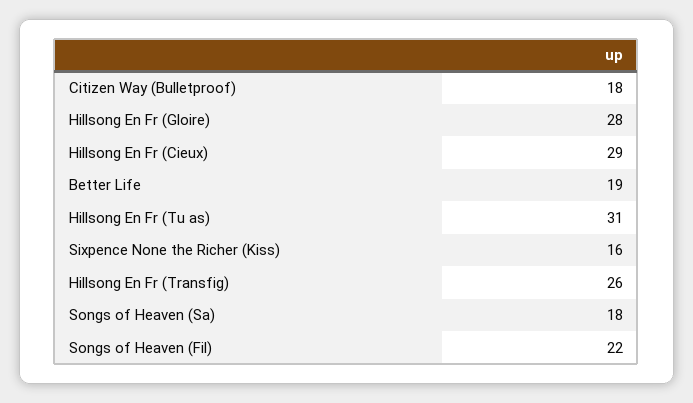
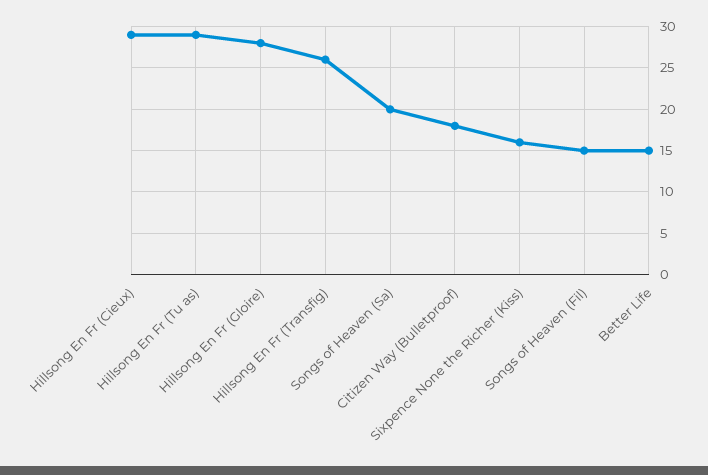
  {
    "Citizen Way (Bulletproof)": 18,
    "Hillsong En Fr (Gloire)": 28,
    "Hillsong En Fr (Cieux)": 29,
-   "Better Life": 19,
+   "Better Life": 15,
-   "Hillsong En Fr (Tu as)": 31,
+   "Hillsong En Fr (Tu as)": 29,
    "Sixpence None the Richer (Kiss)": 16,
    "Hillsong En Fr (Transfig)": 26,
-   "Songs of Heaven (Sa)": 18,
+   "Songs of Heaven (Sa)": 20,
-   "Songs of Heaven (Fil)": 22
+   "Songs of Heaven (Fil)": 15
  }

